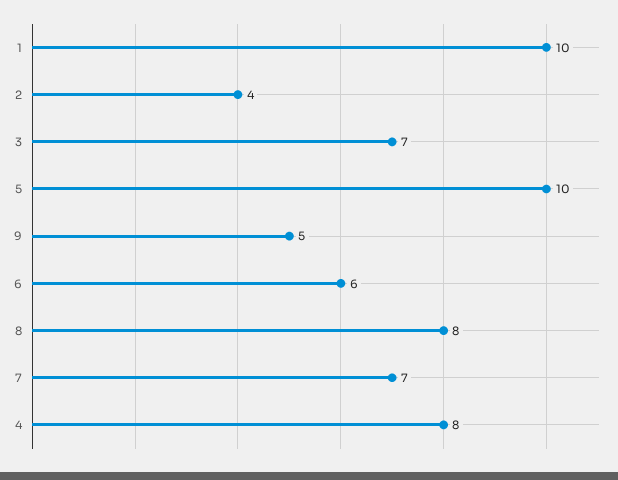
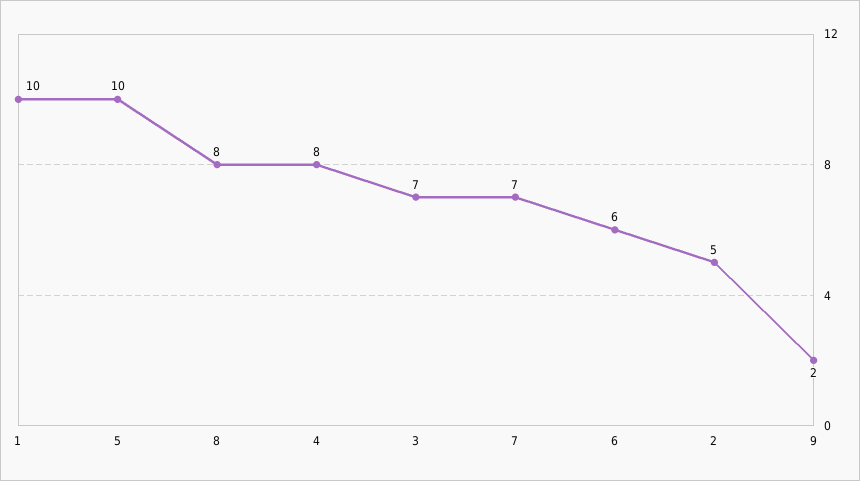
  {
    "1": 10,
-   "2": 4,
+   "2": 5,
    "3": 7,
    "5": 10,
-   "9": 5,
+   "9": 2,
    "6": 6,
    "8": 8,
    "7": 7,
    "4": 8
  }

